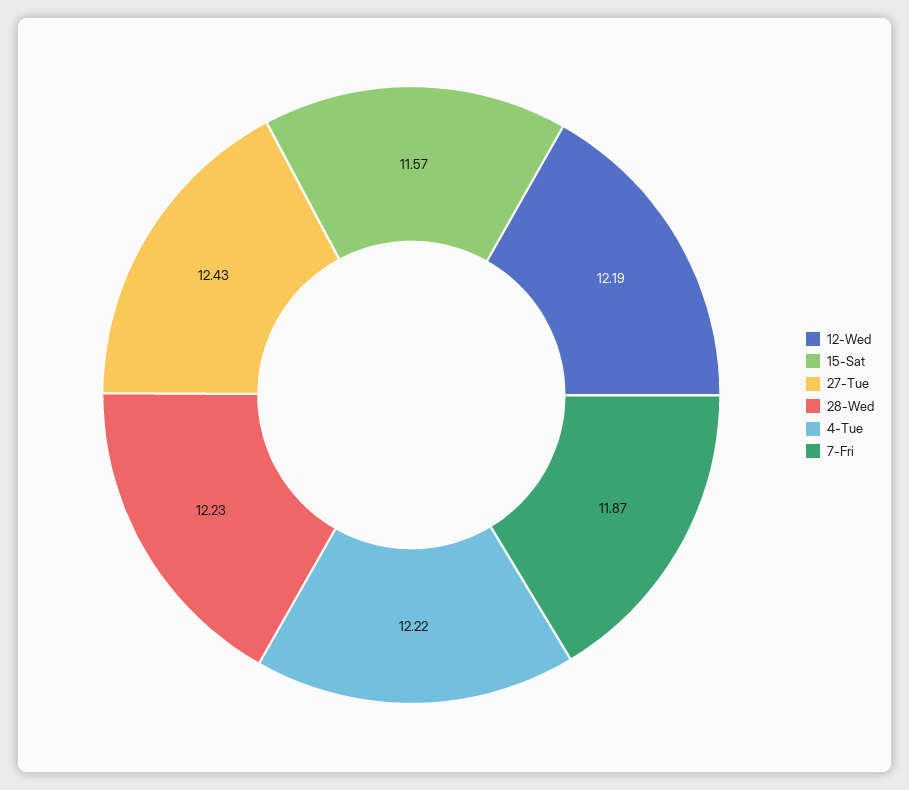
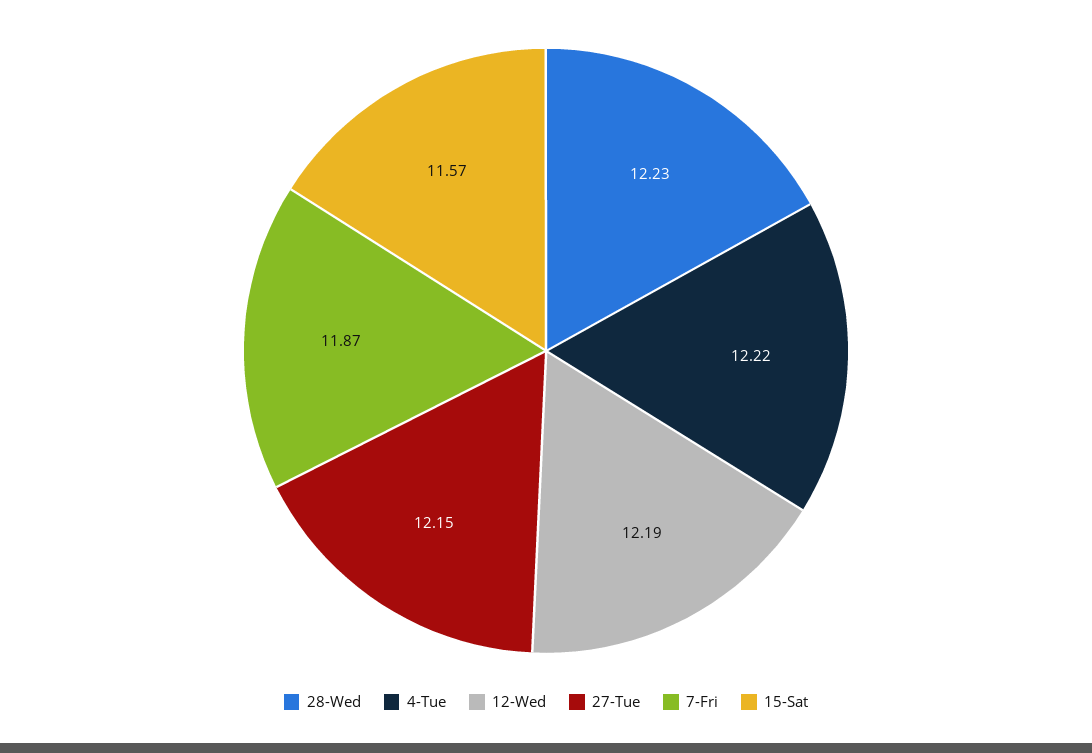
  {
    "12-Wed": 12.19,
    "15-Sat": 11.57,
-   "27-Tue": 12.43,
+   "27-Tue": 12.15,
    "28-Wed": 12.23,
    "4-Tue": 12.22,
    "7-Fri": 11.87
  }

